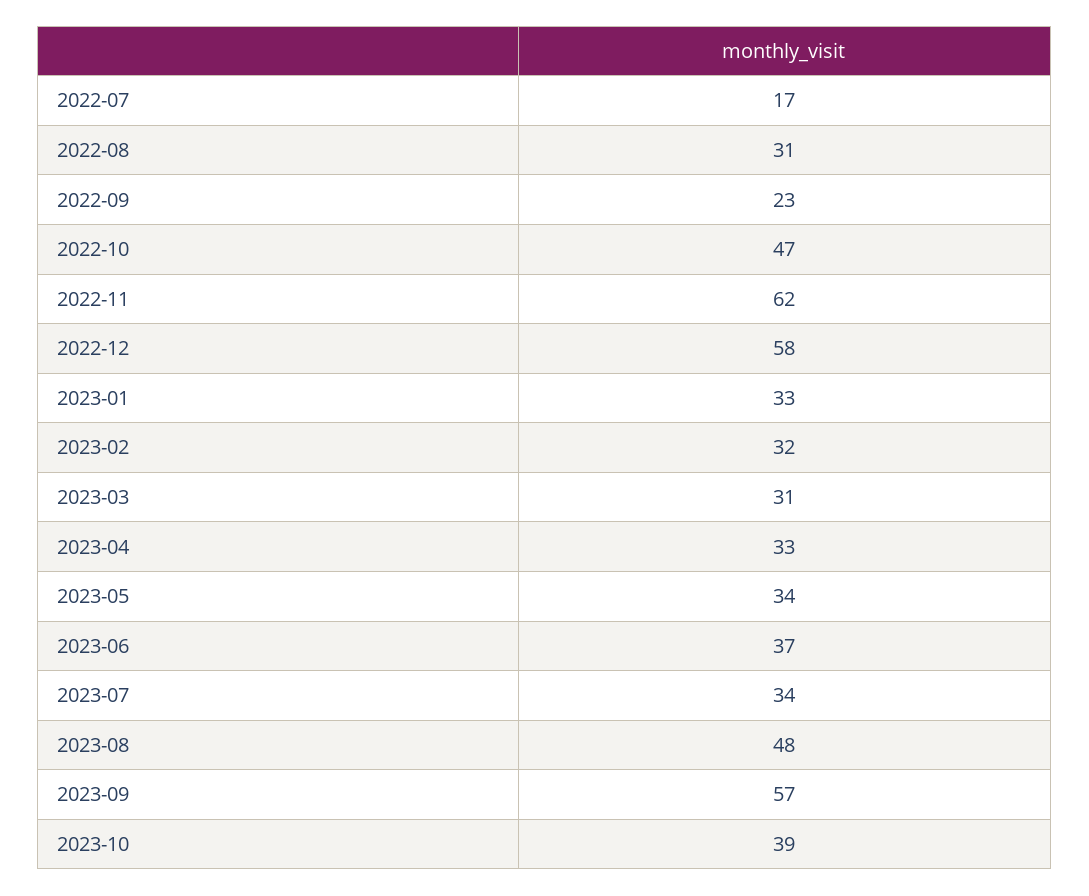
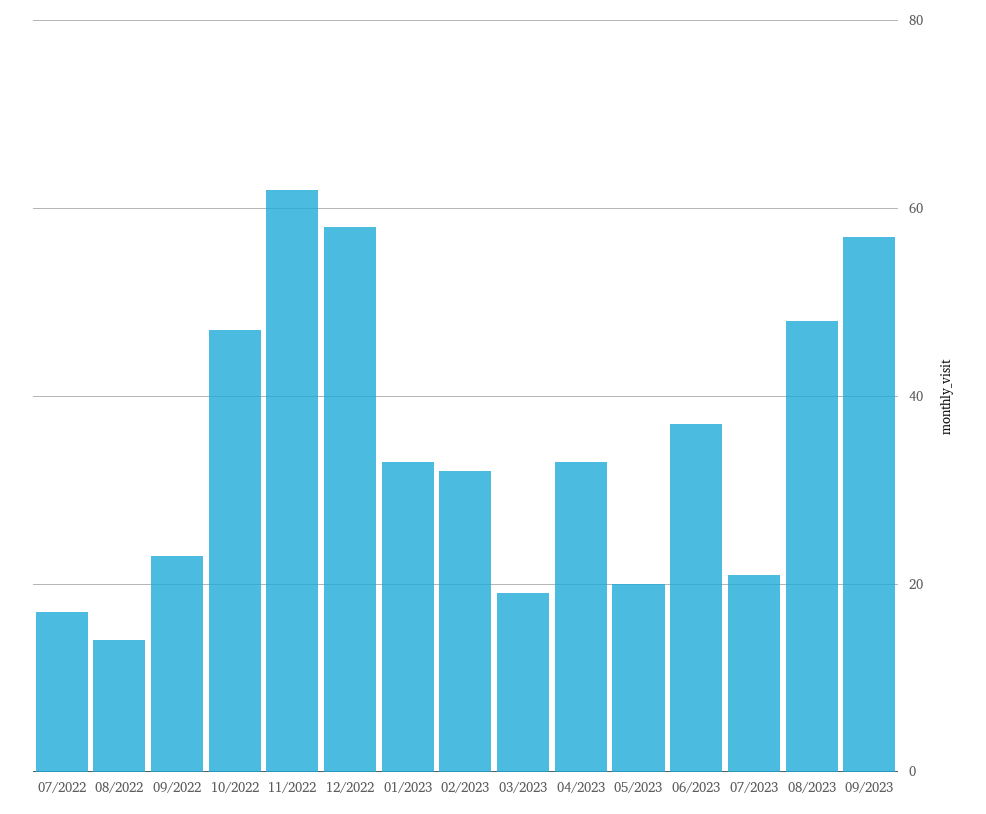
  {
    "2022-07": 17,
-   "2022-08": 31,
+   "2022-08": 15,
    "2022-09": 23,
    "2022-10": 47,
    "2022-11": 62,
    "2022-12": 58,
    "2023-01": 33,
    "2023-02": 32,
-   "2023-03": 31,
+   "2023-03": 20,
    "2023-04": 33,
-   "2023-05": 34,
+   "2023-05": 20,
    "2023-06": 37,
-   "2023-07": 34,
+   "2023-07": 20,
    "2023-08": 48,
-   "2023-09": 57,
+   "2023-09": 57
-   "2023-10": 39
  }

